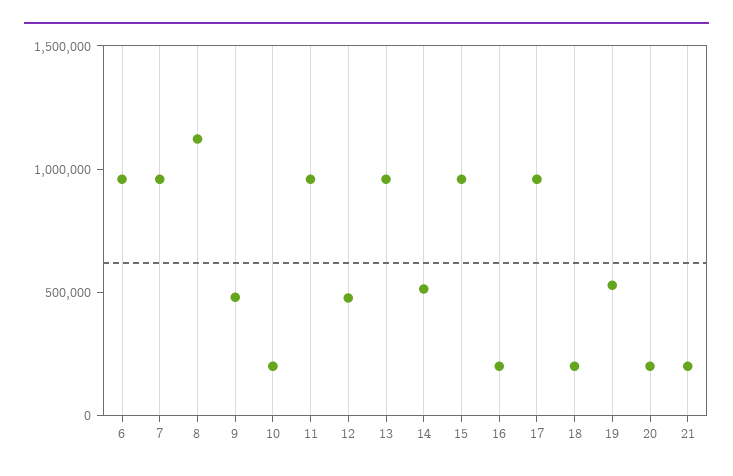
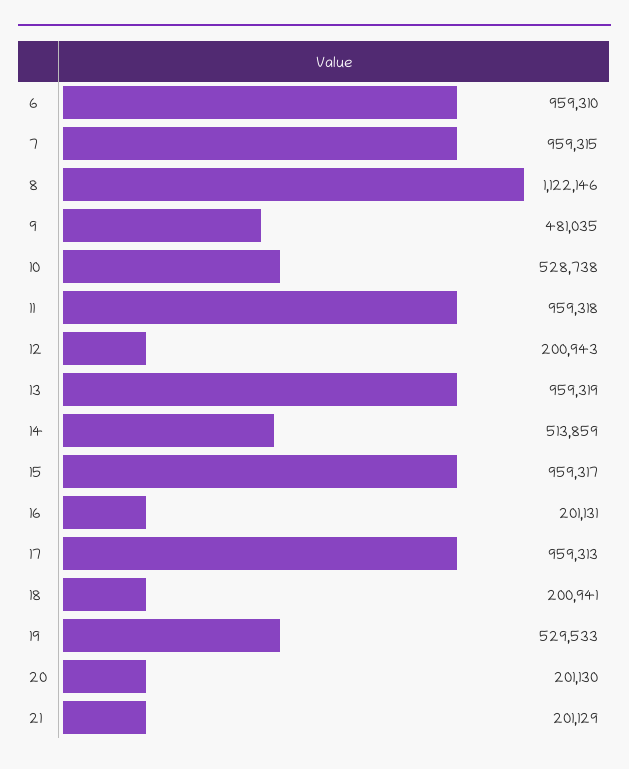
  {
    "6": 959310,
    "7": 959315,
    "8": 1122146,
    "9": 481035,
-   "10": 200000,
+   "10": 528738,
    "11": 959318,
-   "12": 500000,
+   "12": 200943,
    "13": 959319,
    "14": 513859,
    "15": 959317,
    "16": 201131,
    "17": 959313,
    "18": 200941,
    "19": 529533,
    "20": 201130,
    "21": 201129
  }

